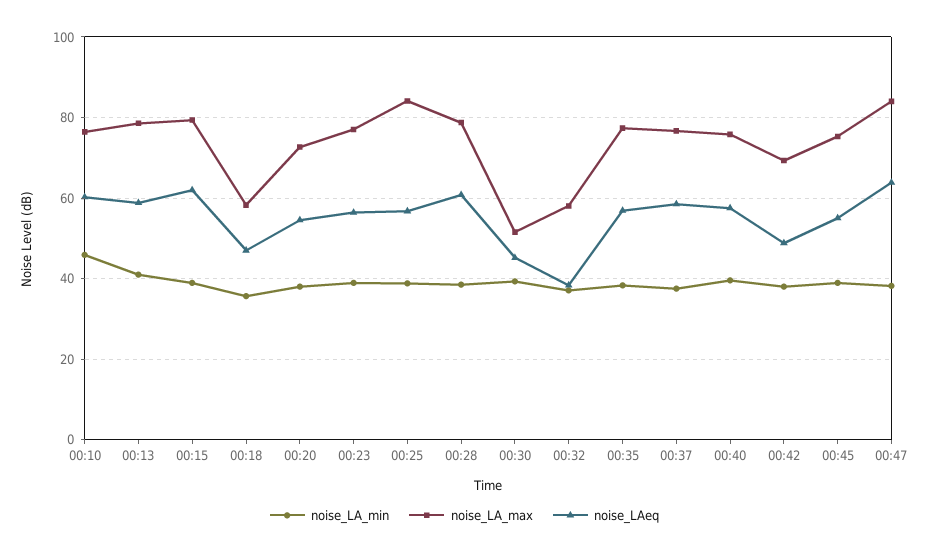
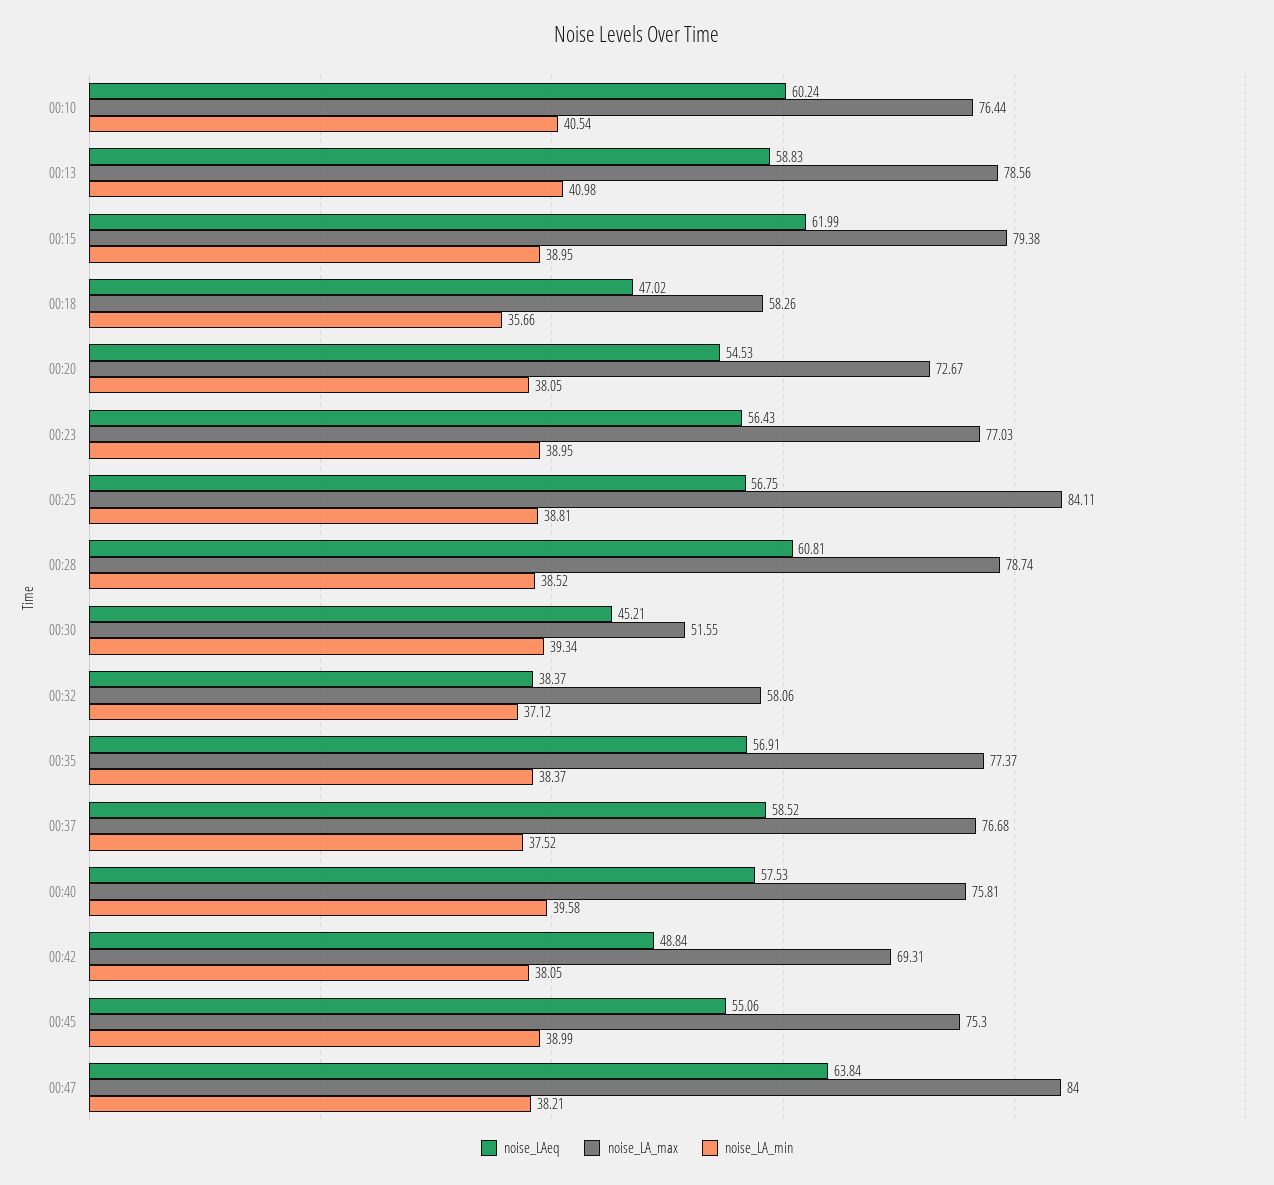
  {
    "noise_LA_min": {
-     "00:10": 46,
+     "00:10": 40.54,
      "00:13": 40.98,
      "00:15": 38.95,
      "00:18": 35.66,
      "00:20": 38.05,
      "00:23": 38.95,
      "00:25": 38.81,
      "00:28": 38.52,
      "00:30": 39.34,
      "00:32": 37.12,
      "00:35": 38.37,
      "00:37": 37.52,
      "00:40": 39.58,
      "00:42": 38.05,
      "00:45": 38.99,
      "00:47": 38.21
    },
    "noise_LA_max": {
      "00:10": 76.44,
      "00:13": 78.56,
      "00:15": 79.38,
      "00:18": 58.26,
      "00:20": 72.67,
      "00:23": 77.03,
      "00:25": 84.11,
      "00:28": 78.74,
      "00:30": 51.55,
      "00:32": 58.06,
      "00:35": 77.37,
      "00:37": 76.68,
      "00:40": 75.81,
      "00:42": 69.31,
      "00:45": 75.3,
      "00:47": 84
    },
    "noise_LAeq": {
      "00:10": 60.24,
      "00:13": 58.83,
      "00:15": 61.99,
      "00:18": 47.02,
      "00:20": 54.53,
      "00:23": 56.43,
      "00:25": 56.75,
      "00:28": 60.81,
      "00:30": 45.21,
      "00:32": 38.37,
      "00:35": 56.91,
      "00:37": 58.52,
      "00:40": 57.53,
      "00:42": 48.84,
      "00:45": 55.06,
      "00:47": 63.84
    }
  }

